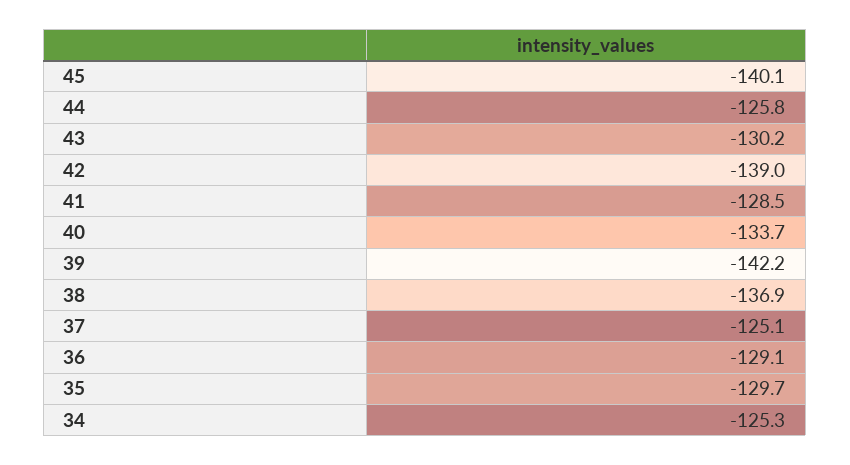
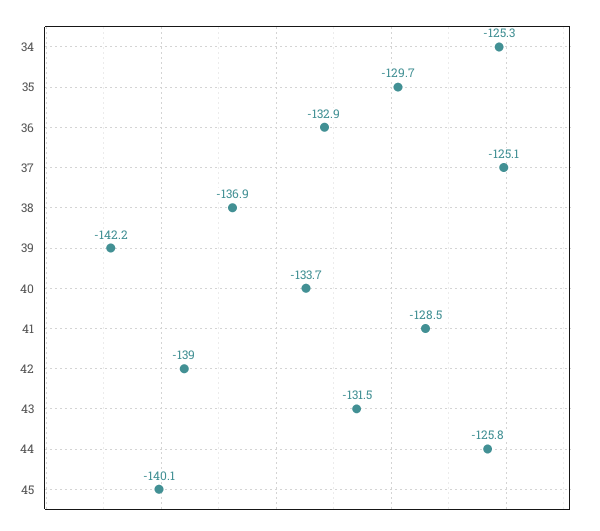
  {
    "45": -140.1,
    "44": -125.8,
-   "43": -130.2,
+   "43": -131.5,
    "42": -139,
    "41": -128.5,
    "40": -133.7,
    "39": -142.2,
    "38": -136.9,
    "37": -125.1,
-   "36": -129.1,
+   "36": -132.9,
    "35": -129.7,
    "34": -125.3
  }

